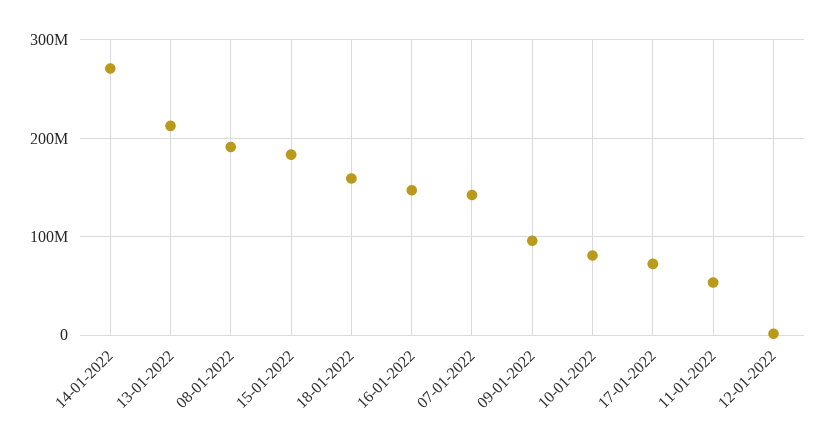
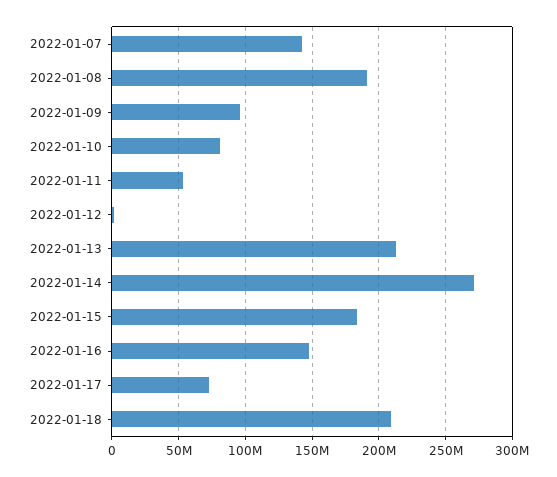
  {
    "14-01-2022": 270000000,
    "13-01-2022": 215000000,
    "08-01-2022": 190000000,
    "15-01-2022": 185000000,
-   "18-01-2022": 160000000,
+   "18-01-2022": 210000000,
    "16-01-2022": 145000000,
    "07-01-2022": 140000000,
    "09-01-2022": 95000000,
    "10-01-2022": 80000000,
    "17-01-2022": 70000000,
    "11-01-2022": 55000000,
    "12-01-2022": 0
  }

